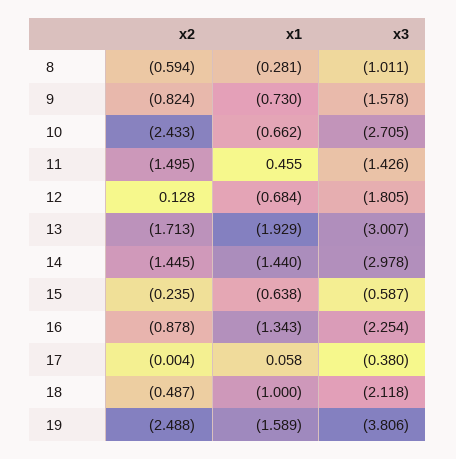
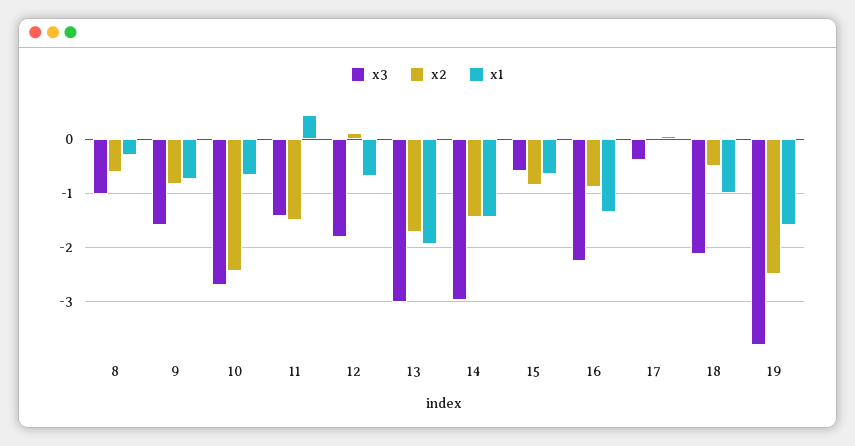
  {
    "x2": {
      "8": -0.594,
      "9": -0.824,
      "10": -2.433,
      "11": -1.495,
      "12": 0.128,
      "13": -1.713,
      "14": -1.445,
-     "15": -0.235,
+     "15": -0.8,
      "16": -0.878,
      "17": -0.004,
      "18": -0.487,
      "19": -2.488
    },
    "x1": {
      "8": -0.281,
      "9": -0.73,
      "10": -0.662,
      "11": 0.455,
      "12": -0.684,
      "13": -1.929,
      "14": -1.44,
      "15": -0.638,
      "16": -1.343,
      "17": 0.058,
      "18": -1,
      "19": -1.589
    },
    "x3": {
      "8": -1.011,
      "9": -1.578,
      "10": -2.705,
      "11": -1.426,
      "12": -1.805,
      "13": -3.007,
      "14": -2.978,
      "15": -0.587,
      "16": -2.254,
      "17": -0.38,
      "18": -2.118,
      "19": -3.806
    }
  }

